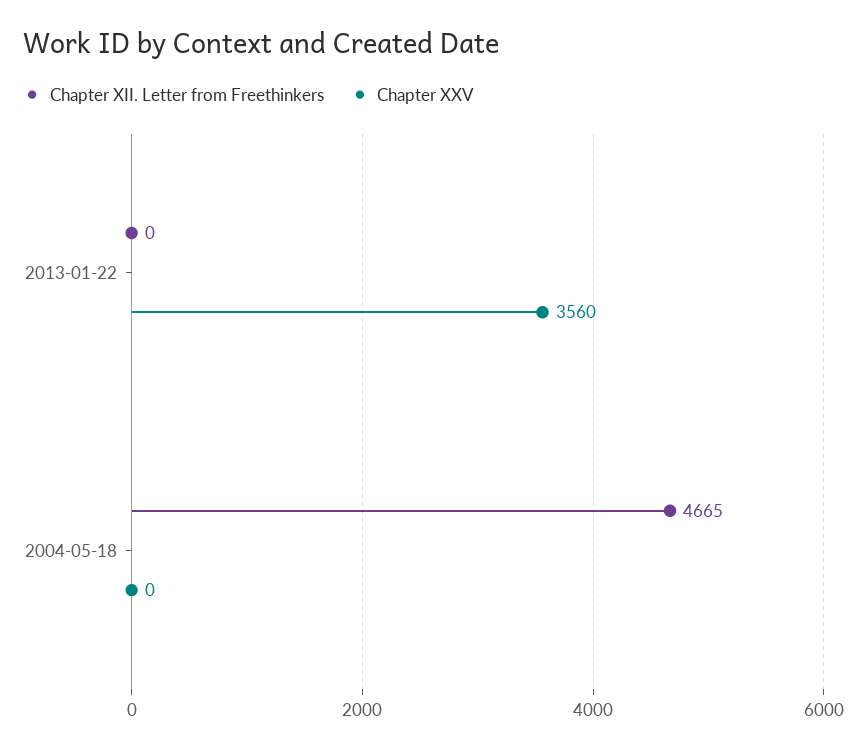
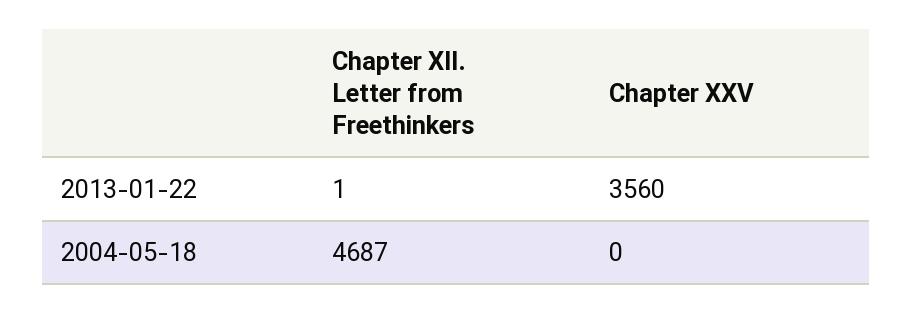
  {
    "Chapter XII. Letter from Freethinkers": {
-     "2013-01-22": 0,
+     "2013-01-22": 1,
-     "2004-05-18": 4665
+     "2004-05-18": 4687
    },
    "Chapter XXV": {
      "2013-01-22": 3560,
      "2004-05-18": 0
    }
  }

